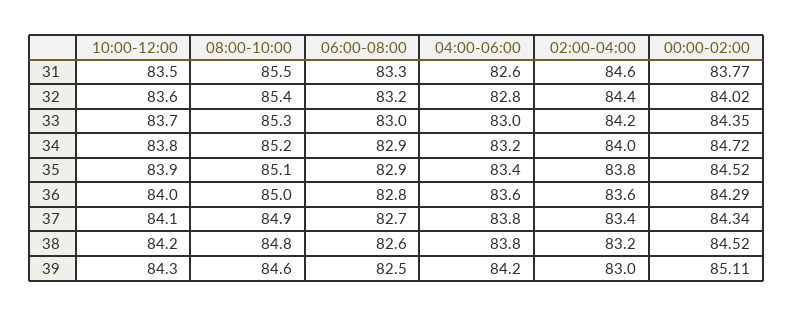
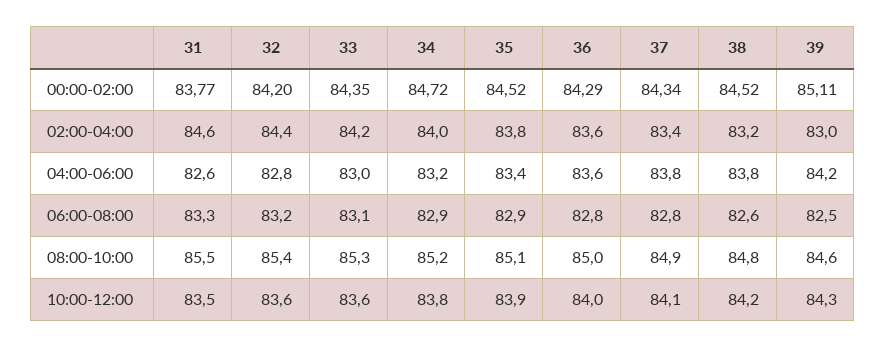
  {
    "10:00-12:00": {
      "31": 83.5,
      "32": 83.6,
-     "33": 83.7,
+     "33": 83.6,
      "34": 83.8,
      "35": 83.9,
      "36": 84,
      "37": 84.1,
      "38": 84.2,
      "39": 84.3
    },
    "08:00-10:00": {
      "31": 85.5,
      "32": 85.4,
      "33": 85.3,
      "34": 85.2,
      "35": 85.1,
      "36": 85,
      "37": 84.9,
      "38": 84.8,
      "39": 84.6
    },
    "06:00-08:00": {
      "31": 83.3,
      "32": 83.2,
-     "33": 83,
+     "33": 83.1,
      "34": 82.9,
      "35": 82.9,
      "36": 82.8,
-     "37": 82.7,
+     "37": 82.8,
      "38": 82.6,
      "39": 82.5
    },
    "04:00-06:00": {
      "31": 82.6,
      "32": 82.8,
      "33": 83,
      "34": 83.2,
      "35": 83.4,
      "36": 83.6,
      "37": 83.8,
      "38": 83.8,
      "39": 84.2
    },
    "02:00-04:00": {
      "31": 84.6,
      "32": 84.4,
      "33": 84.2,
      "34": 84,
      "35": 83.8,
      "36": 83.6,
      "37": 83.4,
      "38": 83.2,
      "39": 83
    },
    "00:00-02:00": {
      "31": 83.77,
-     "32": 84.02,
+     "32": 84.2,
      "33": 84.35,
      "34": 84.72,
      "35": 84.52,
      "36": 84.29,
      "37": 84.34,
      "38": 84.52,
      "39": 85.11
    }
  }

